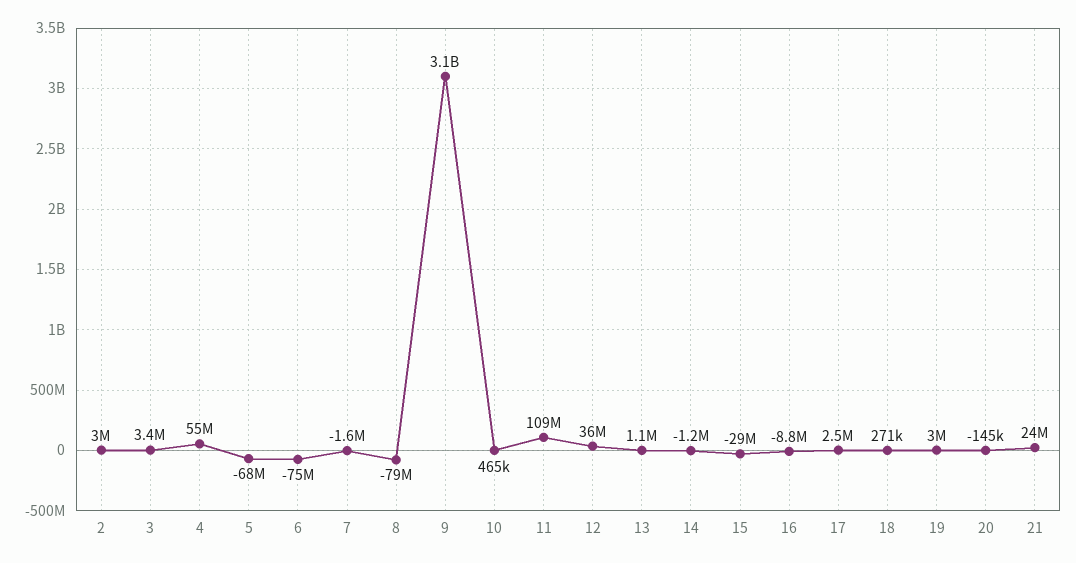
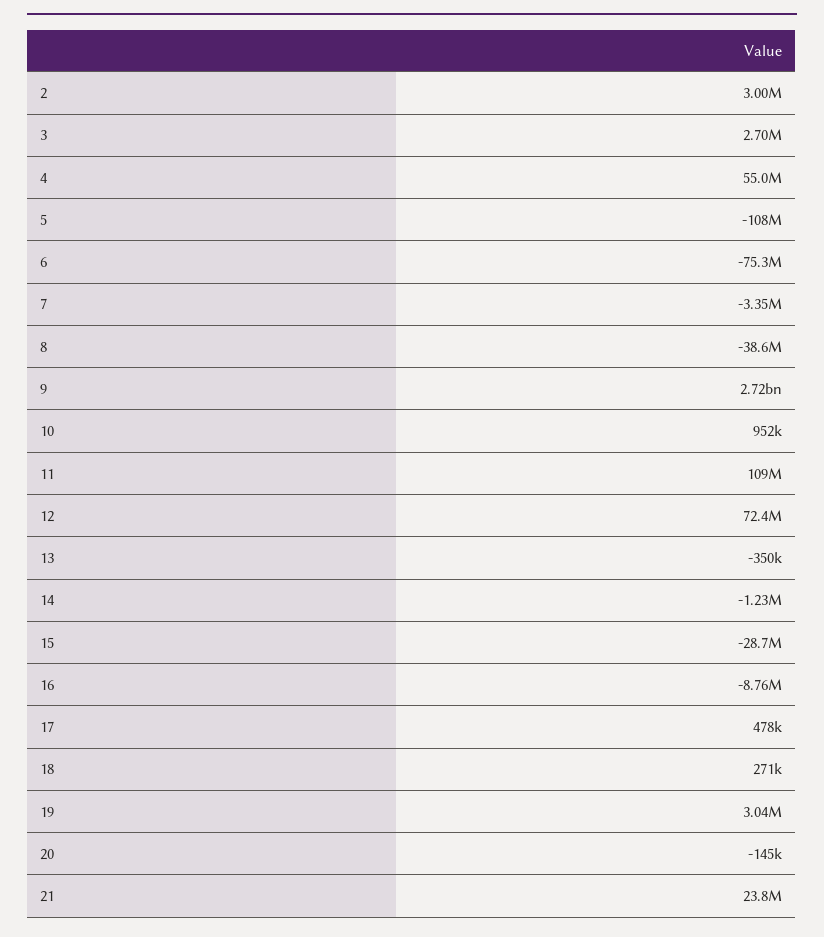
  {
    "2": 3000000,
-   "3": 3400000,
+   "3": 2700000,
    "4": 55000000,
-   "5": -68000000,
+   "5": -108000000,
    "6": -75300000,
-   "7": -1600000,
+   "7": -3350000,
-   "8": -79000000,
+   "8": -38600000,
-   "9": 3100000000,
+   "9": 2720000000,
-   "10": 465000,
+   "10": 952000,
    "11": 109000000,
-   "12": 36000000,
+   "12": 72400000,
-   "13": 1100000,
+   "13": -350000,
    "14": -1230000,
    "15": -28700000,
    "16": -8760000,
-   "17": 2500000,
+   "17": 478000,
    "18": 271000,
    "19": 3040000,
    "20": -145000,
    "21": 23800000
  }

